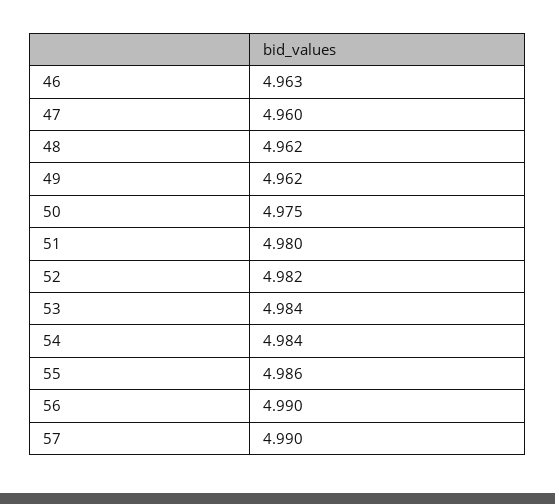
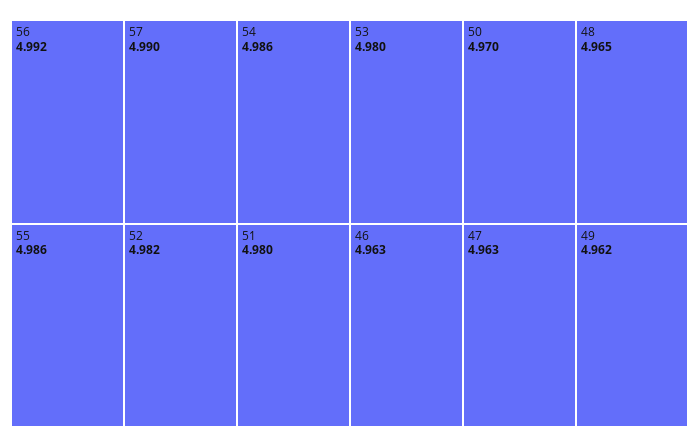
  {
    "46": 4.963,
-   "47": 4.96,
+   "47": 4.963,
-   "48": 4.962,
+   "48": 4.965,
    "49": 4.962,
-   "50": 4.975,
+   "50": 4.97,
    "51": 4.98,
    "52": 4.982,
-   "53": 4.984,
+   "53": 4.98,
-   "54": 4.984,
+   "54": 4.986,
    "55": 4.986,
-   "56": 4.99,
+   "56": 4.992,
    "57": 4.99
  }

